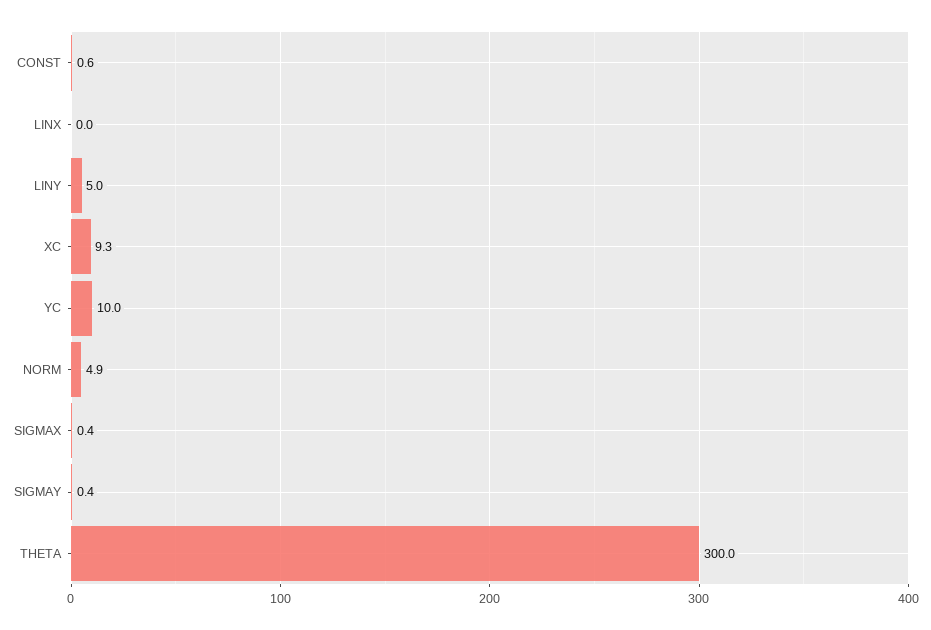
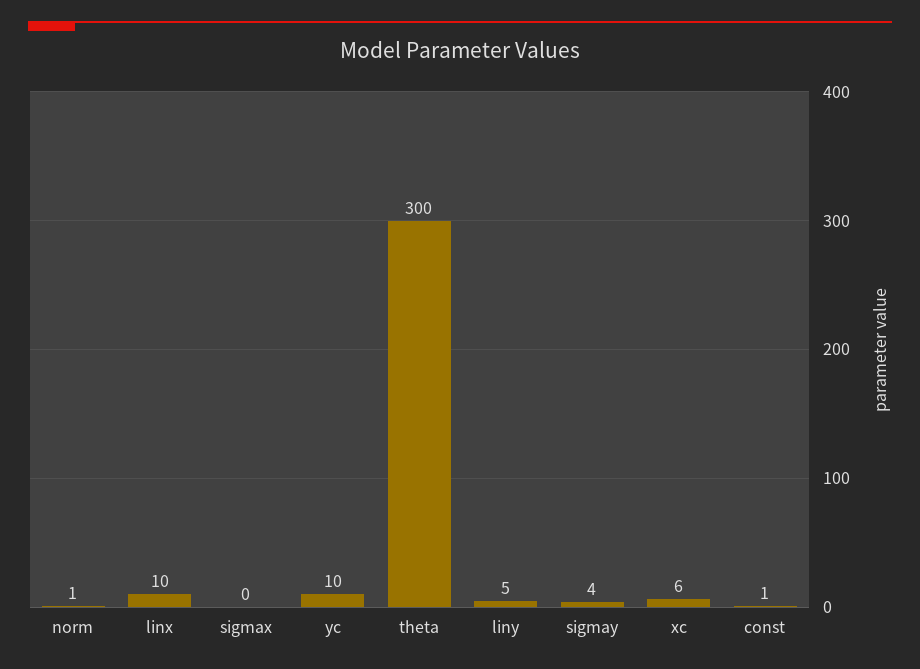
  {
    "CONST": 0.6,
-   "LINX": 0,
+   "LINX": 10,
    "LINY": 5,
-   "XC": 9.3,
+   "XC": 6,
    "YC": 10,
-   "NORM": 4.9,
+   "NORM": 1,
    "SIGMAX": 0.4,
-   "SIGMAY": 0.4,
+   "SIGMAY": 4,
    "THETA": 300
  }

